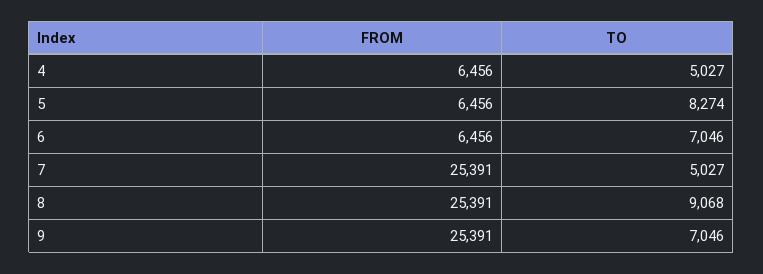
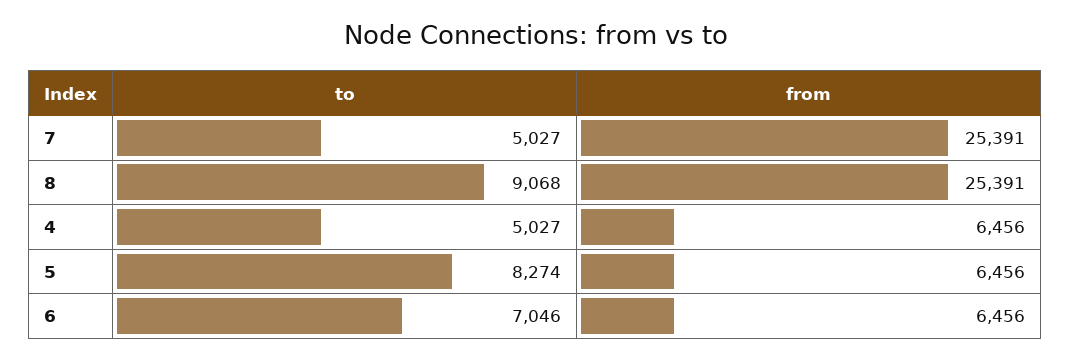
  {
    "FROM": {
      "4": 6456,
      "5": 6456,
      "6": 6456,
      "7": 25391,
-     "8": 25391,
+     "8": 25391
-     "9": 25391
    },
    "TO": {
      "4": 5027,
      "5": 8274,
      "6": 7046,
      "7": 5027,
-     "8": 9068,
+     "8": 9068
-     "9": 7046
    }
  }

